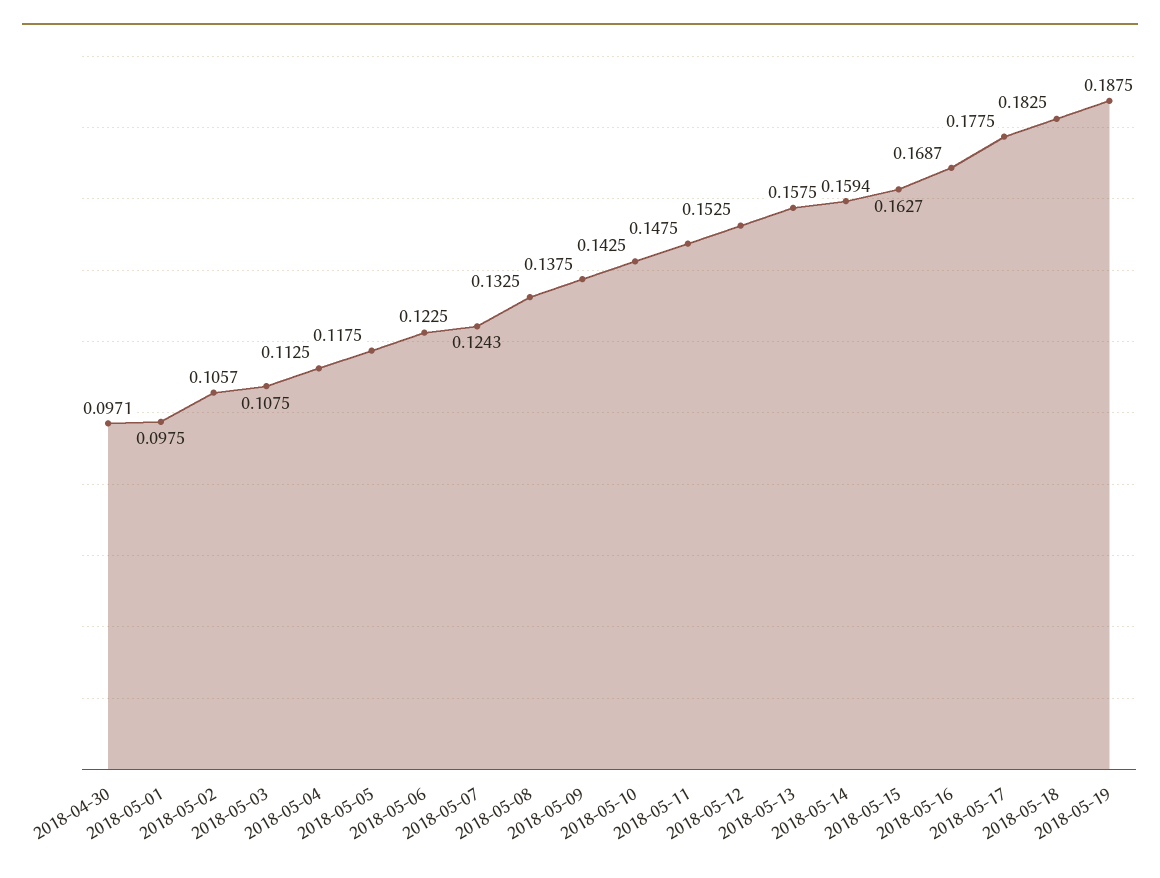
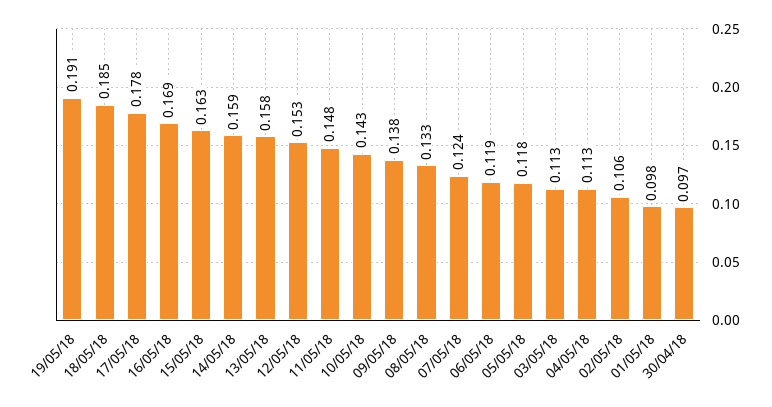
  {
    "2018-04-30": 0.0971,
    "2018-05-01": 0.0975,
    "2018-05-02": 0.1057,
-   "2018-05-03": 0.1075,
+   "2018-05-03": 0.113,
    "2018-05-04": 0.1125,
    "2018-05-05": 0.1175,
-   "2018-05-06": 0.1225,
+   "2018-05-06": 0.119,
    "2018-05-07": 0.1243,
    "2018-05-08": 0.1325,
    "2018-05-09": 0.1375,
    "2018-05-10": 0.1425,
    "2018-05-11": 0.1475,
    "2018-05-12": 0.1525,
    "2018-05-13": 0.1575,
    "2018-05-14": 0.1594,
    "2018-05-15": 0.1627,
    "2018-05-16": 0.1687,
    "2018-05-17": 0.1775,
-   "2018-05-18": 0.1825,
+   "2018-05-18": 0.185,
-   "2018-05-19": 0.1875
+   "2018-05-19": 0.191
  }

